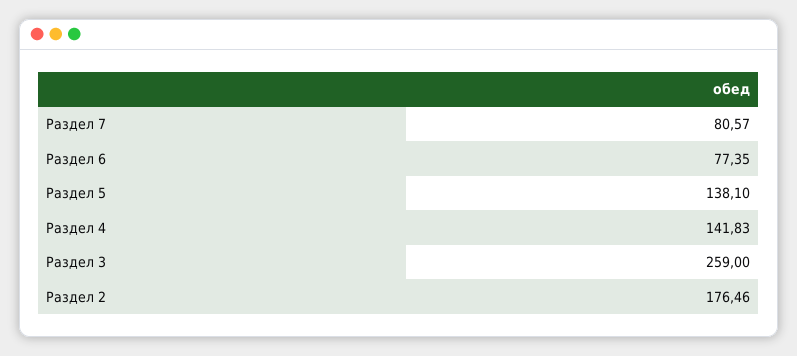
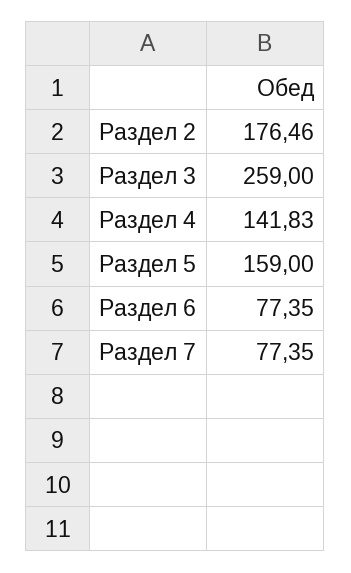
  {
-   "Раздел 7": 80.57,
+   "Раздел 7": 77.35,
    "Раздел 6": 77.35,
-   "Раздел 5": 138.1,
+   "Раздел 5": 159,
    "Раздел 4": 141.83,
    "Раздел 3": 259,
    "Раздел 2": 176.46
  }

